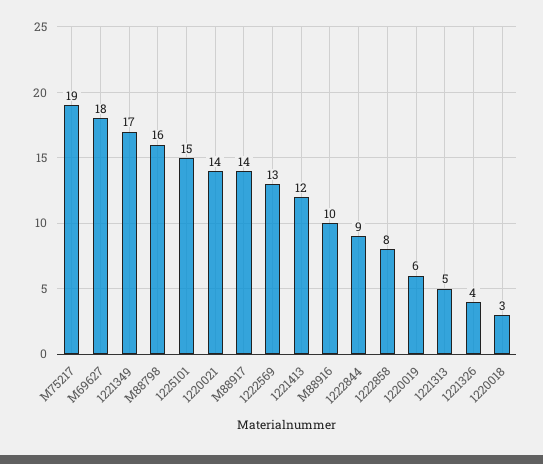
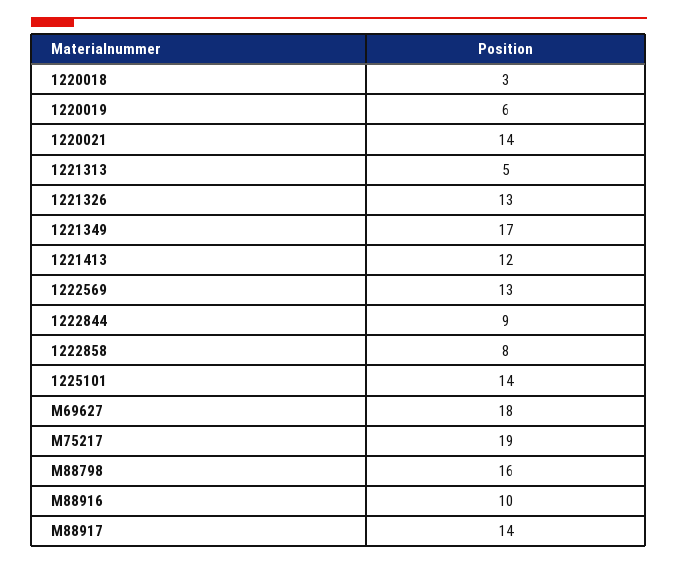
  {
    "M75217": 19,
    "M69627": 18,
    "1221349": 17,
    "M88798": 16,
-   "1225101": 15,
+   "1225101": 14,
    "1220021": 14,
    "M88917": 14,
    "1222569": 13,
    "1221413": 12,
    "M88916": 10,
    "1222844": 9,
    "1222858": 8,
    "1220019": 6,
    "1221313": 5,
-   "1221326": 4,
+   "1221326": 13,
    "1220018": 3
  }

